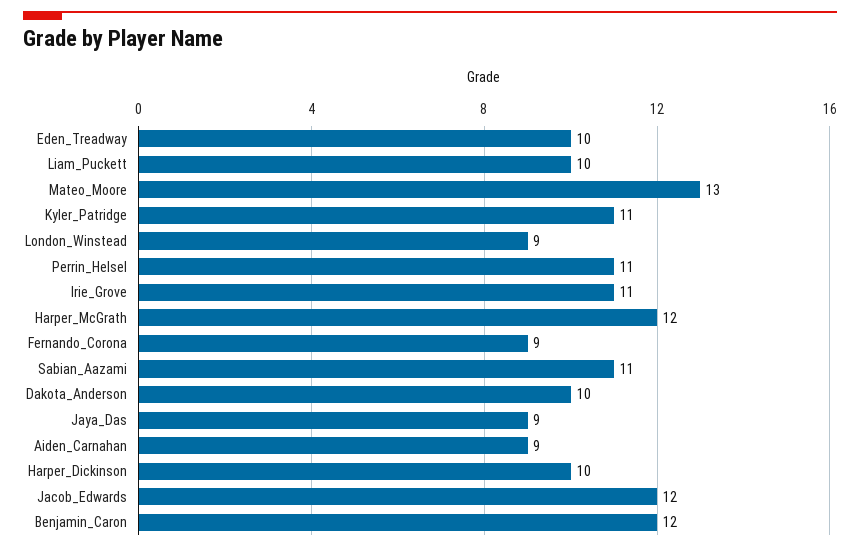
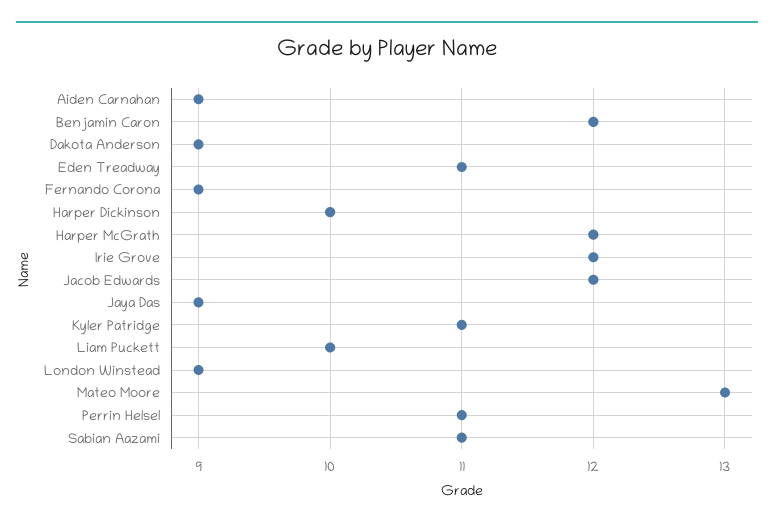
  {
-   "Eden_Treadway": 10,
+   "Eden_Treadway": 11,
    "Liam_Puckett": 10,
    "Mateo_Moore": 13,
    "Kyler_Patridge": 11,
    "London_Winstead": 9,
    "Perrin_Helsel": 11,
-   "Irie_Grove": 11,
+   "Irie_Grove": 12,
    "Harper_McGrath": 12,
    "Fernando_Corona": 9,
    "Sabian_Aazami": 11,
-   "Dakota_Anderson": 10,
+   "Dakota_Anderson": 9,
    "Jaya_Das": 9,
    "Aiden_Carnahan": 9,
    "Harper_Dickinson": 10,
    "Jacob_Edwards": 12,
    "Benjamin_Caron": 12
  }

